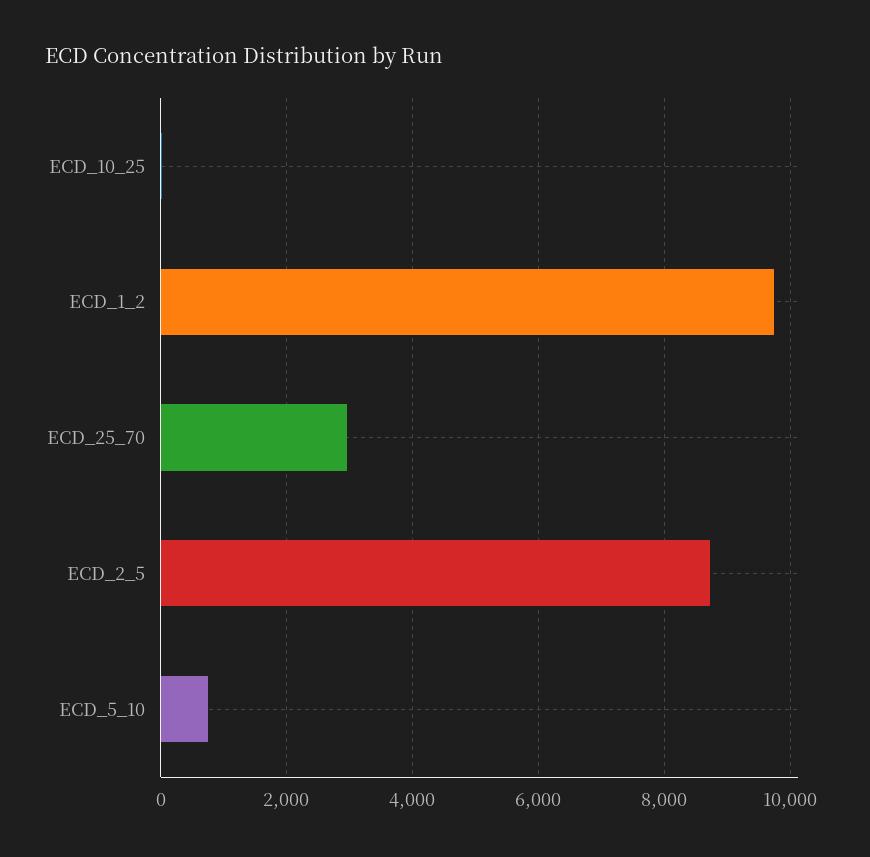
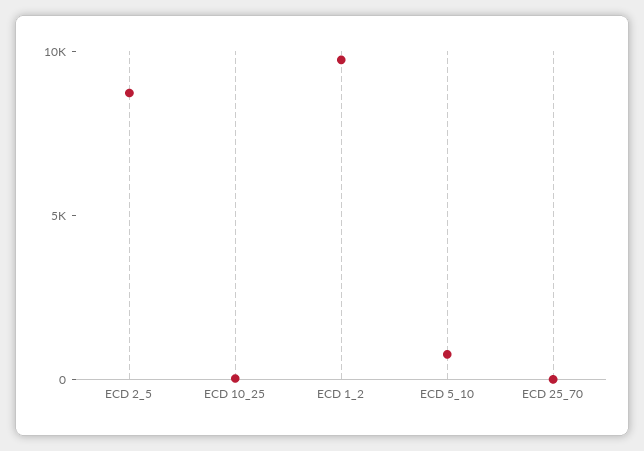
  {
    "ECD_10_25": 0,
    "ECD_1_2": 9800,
-   "ECD_25_70": 3000,
+   "ECD_25_70": 0,
    "ECD_2_5": 8800,
    "ECD_5_10": 800
  }

